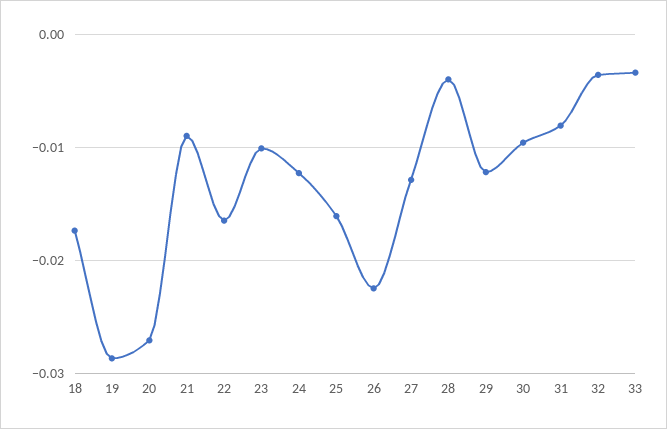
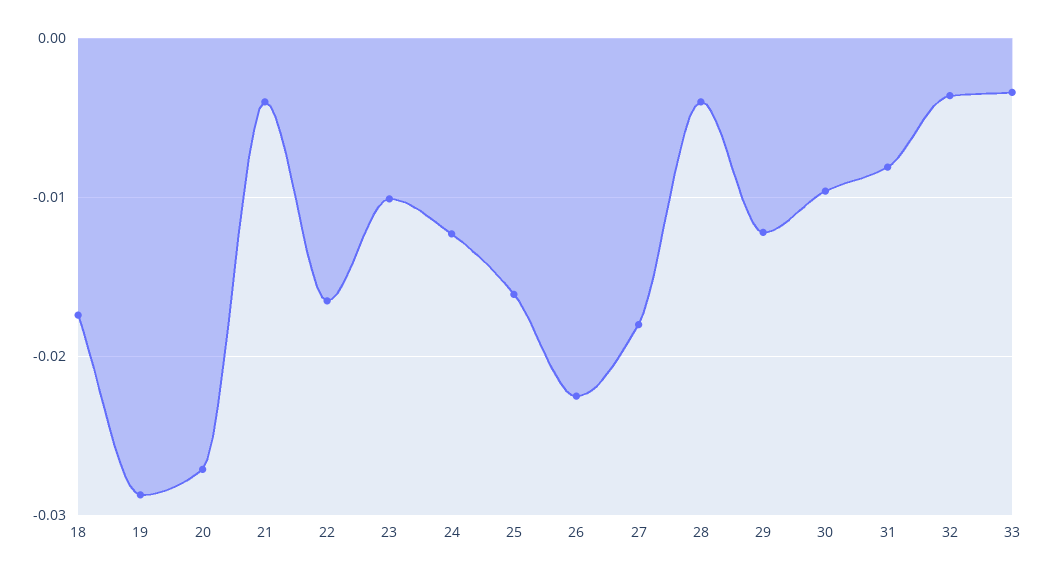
  {
    "18": -0.017,
    "19": -0.029,
    "20": -0.027,
-   "21": -0.009,
+   "21": -0.004,
    "22": -0.017,
    "23": -0.01,
    "24": -0.012,
    "25": -0.016,
    "26": -0.023,
-   "27": -0.013,
+   "27": -0.018,
    "28": -0.004,
    "29": -0.012,
    "30": -0.01,
    "31": -0.008,
    "32": -0.004,
    "33": -0.003
  }

